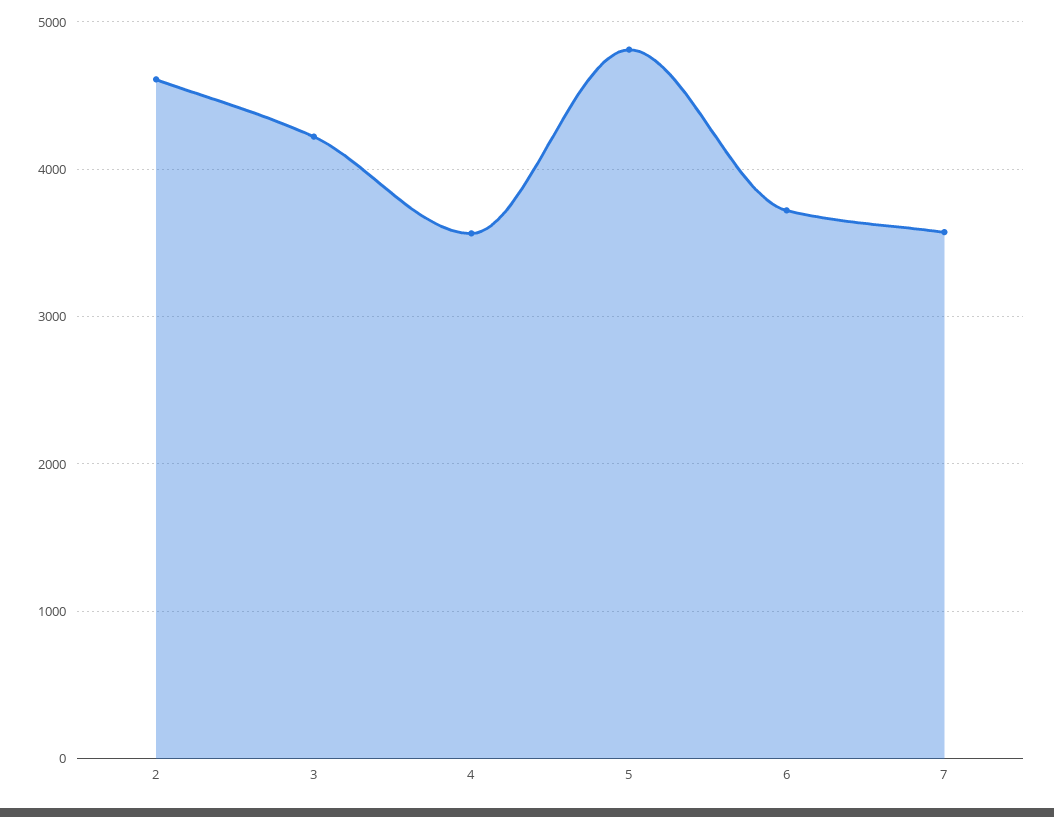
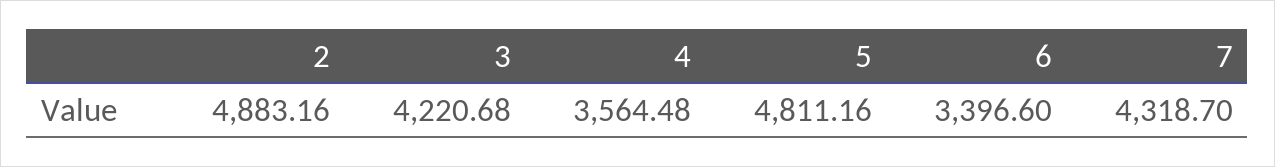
  {
-   "2": 4600,
+   "2": 4883.16,
    "3": 4220.68,
    "4": 3564.48,
    "5": 4811.16,
-   "6": 3700,
+   "6": 3396.6,
-   "7": 3600
+   "7": 4318.7
  }

